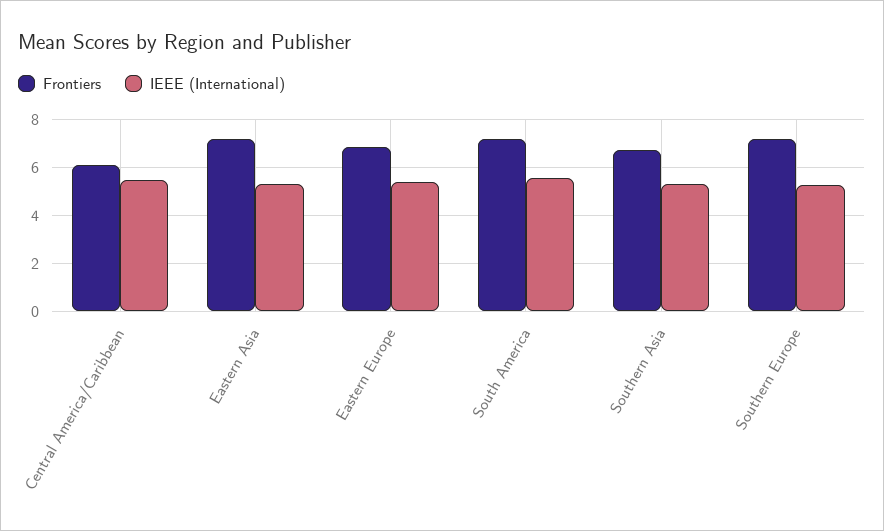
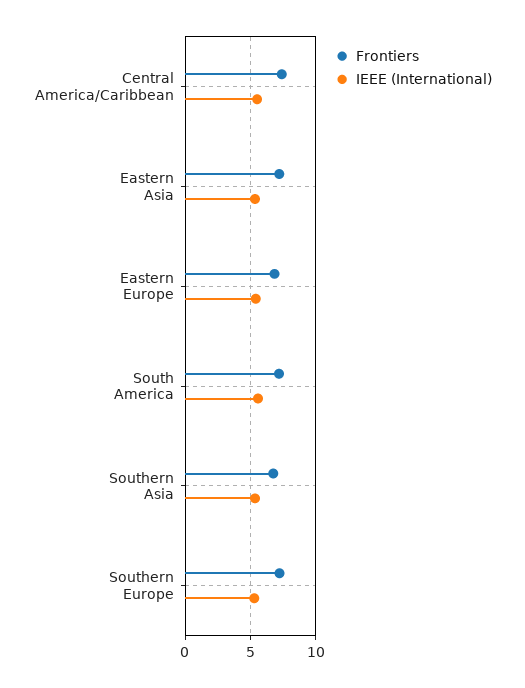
  {
    "Frontiers": {
-     "Central America/Caribbean": 6,
+     "Central America/Caribbean": 7.5,
      "Eastern Asia": 7,
      "Eastern Europe": 7,
      "South America": 7,
      "Southern Asia": 6.5,
      "Southern Europe": 7
    },
    "IEEE (International)": {
      "Central America/Caribbean": 5.5,
      "Eastern Asia": 5.5,
      "Eastern Europe": 5.5,
      "South America": 5.5,
      "Southern Asia": 5.5,
      "Southern Europe": 5.5
    }
  }

